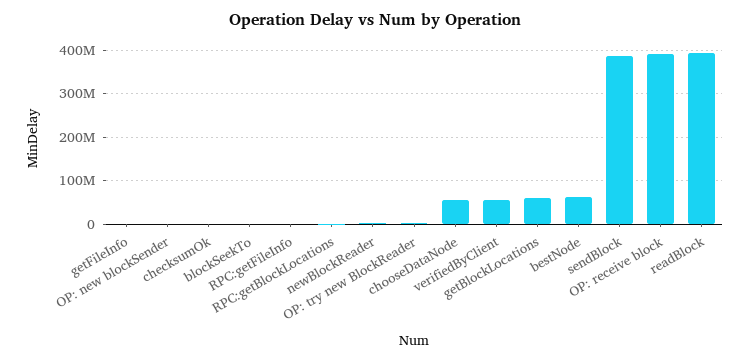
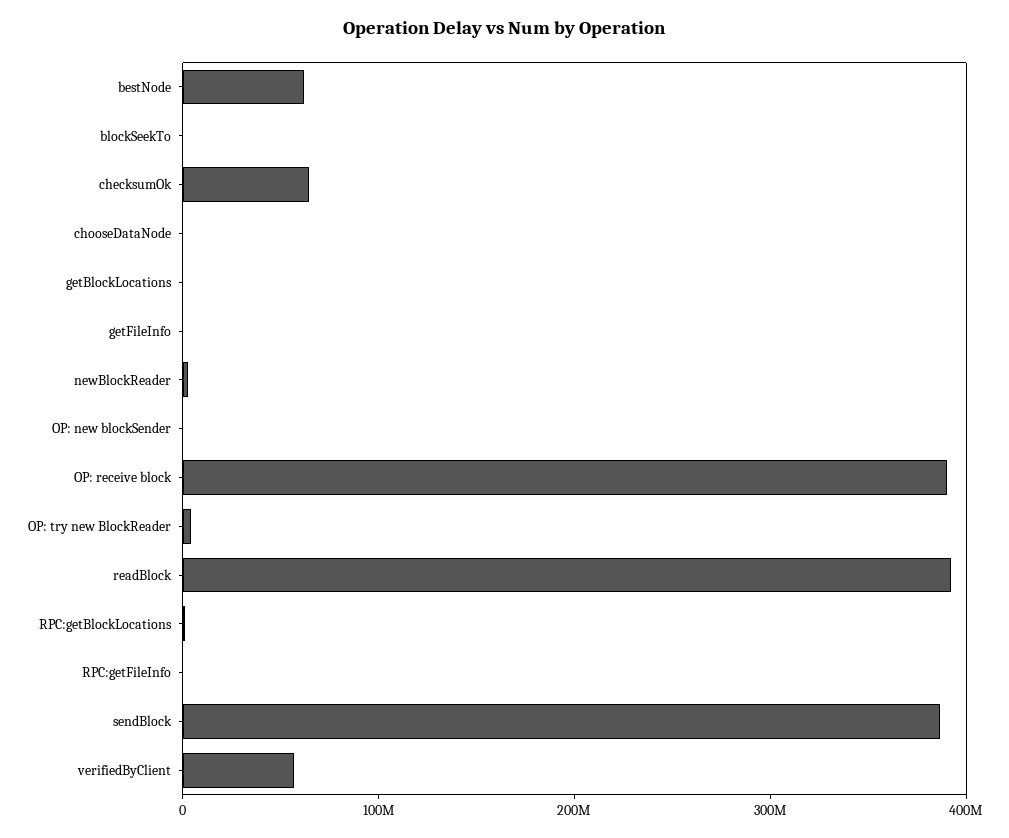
  {
    "getFileInfo": 0,
    "OP: new blockSender": 0,
-   "checksumOk": 0,
+   "checksumOk": 60000000,
    "blockSeekTo": 0,
    "RPC:getFileInfo": 0,
    "RPC:getBlockLocations": 0,
    "newBlockReader": 0,
    "OP: try new BlockReader": 0,
-   "chooseDataNode": 60000000,
+   "chooseDataNode": 0,
    "verifiedByClient": 60000000,
-   "getBlockLocations": 60000000,
+   "getBlockLocations": 0,
    "bestNode": 60000000,
    "sendBlock": 380000000,
    "OP: receive block": 400000000,
    "readBlock": 400000000
  }

